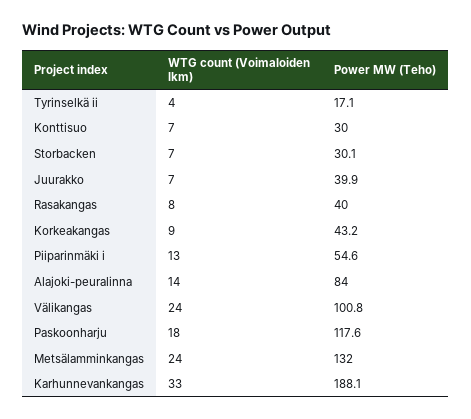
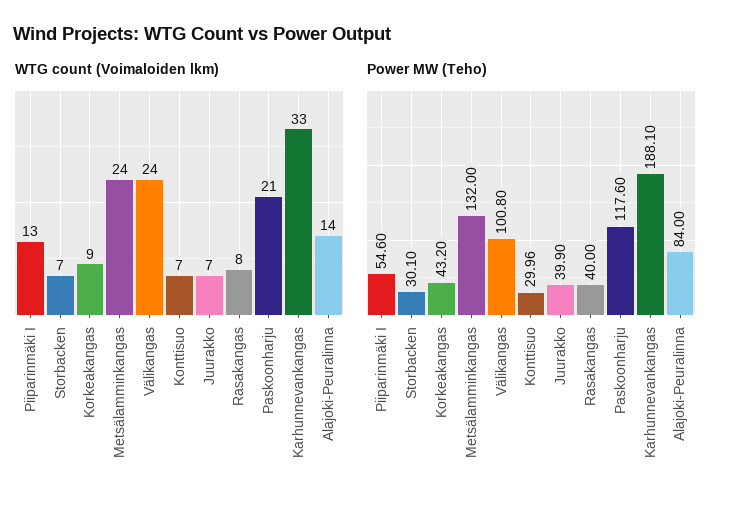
  {
    "WTG count (Voimaloiden lkm)": {
-     "Tyrinselkä ii": 4,
      "Konttisuo": 7,
      "Storbacken": 7,
      "Juurakko": 7,
      "Rasakangas": 8,
      "Korkeakangas": 9,
      "Piiparinmäki i": 13,
      "Alajoki-peuralinna": 14,
      "Välikangas": 24,
-     "Paskoonharju": 18,
+     "Paskoonharju": 21,
      "Metsälamminkangas": 24,
      "Karhunnevankangas": 33
    },
    "Power MW (Teho)": {
-     "Tyrinselkä ii": 17.1,
      "Konttisuo": 29.96,
      "Storbacken": 30.1,
      "Juurakko": 39.9,
      "Rasakangas": 40,
      "Korkeakangas": 43.2,
      "Piiparinmäki i": 54.6,
      "Alajoki-peuralinna": 84,
      "Välikangas": 100.8,
      "Paskoonharju": 117.6,
      "Metsälamminkangas": 132,
      "Karhunnevankangas": 188.1
    }
  }

